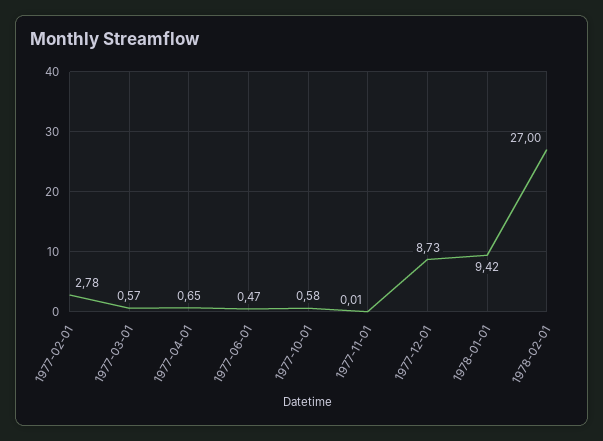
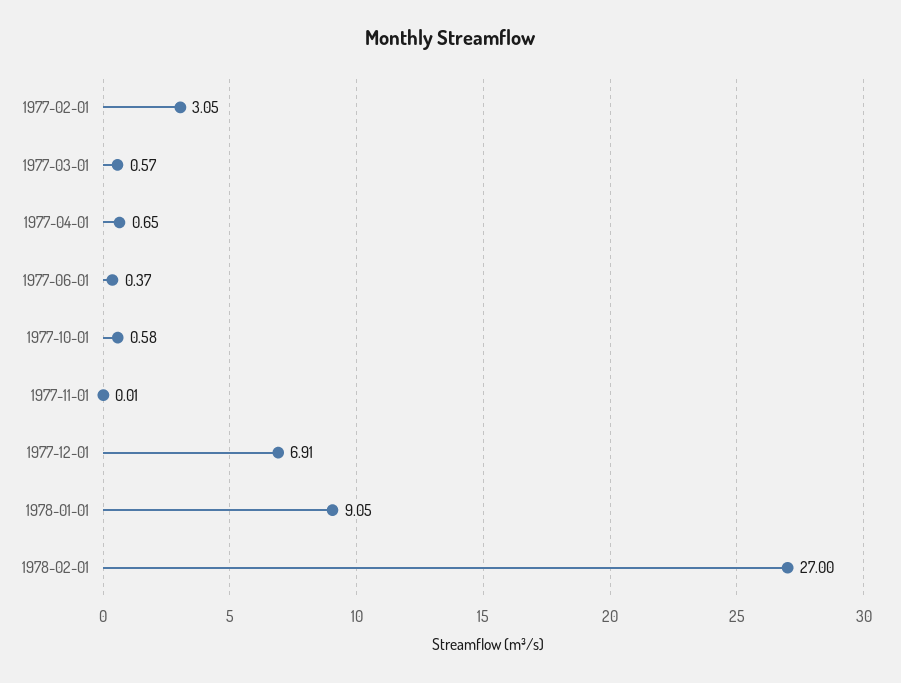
  {
-   "1977-02-01": 2.78,
+   "1977-02-01": 3.05,
    "1977-03-01": 0.57,
    "1977-04-01": 0.65,
-   "1977-06-01": 0.47,
+   "1977-06-01": 0.37,
    "1977-10-01": 0.58,
    "1977-11-01": 0.01,
-   "1977-12-01": 8.73,
+   "1977-12-01": 6.91,
-   "1978-01-01": 9.42,
+   "1978-01-01": 9.05,
    "1978-02-01": 27
  }

